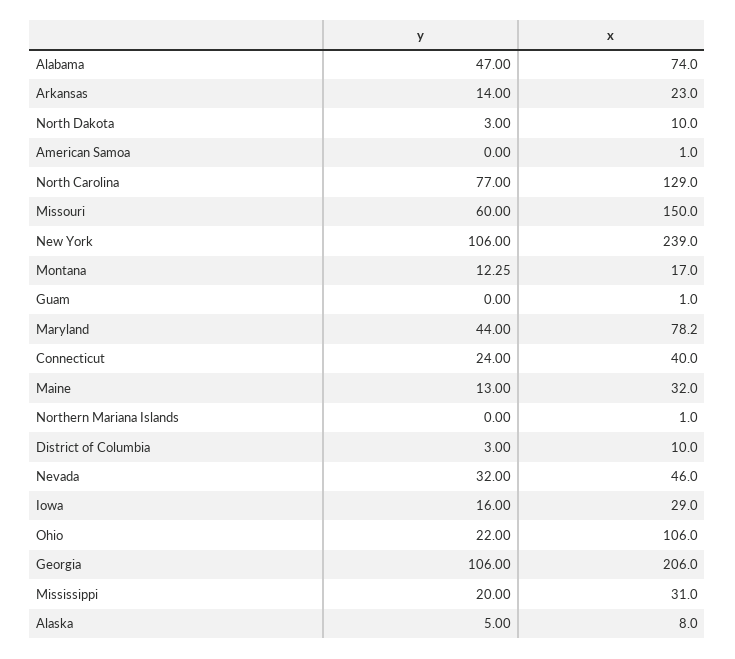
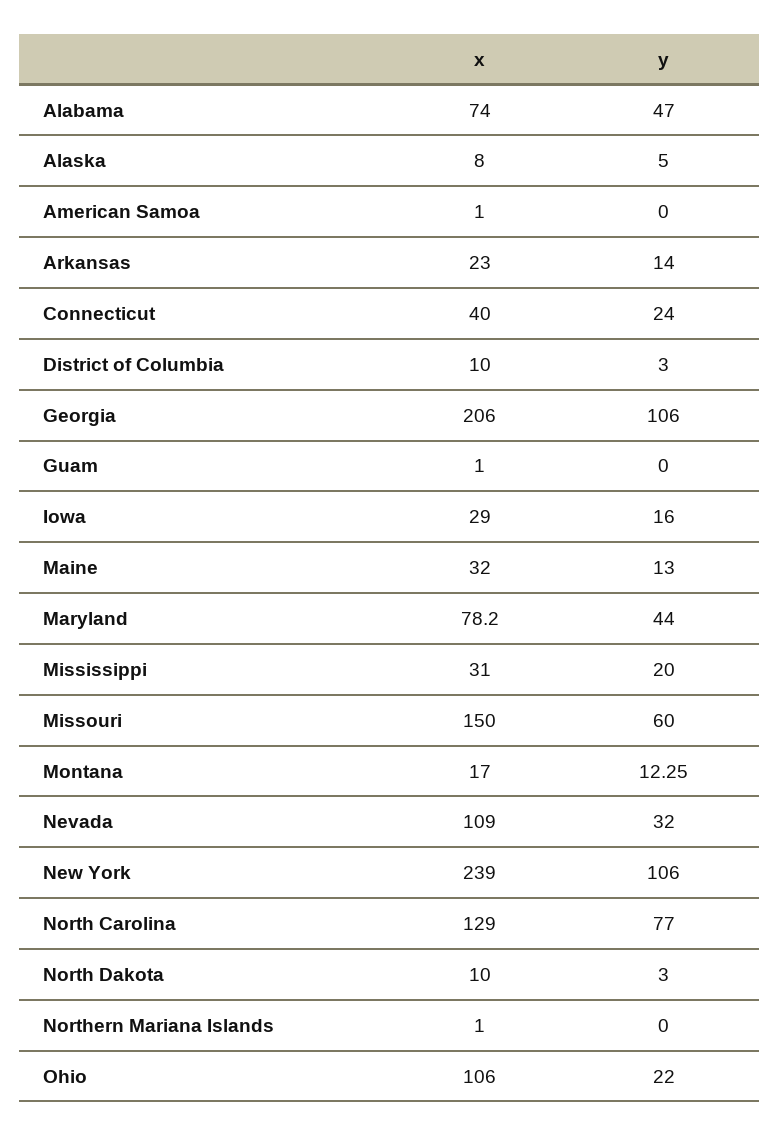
  {
    "y": {
      "Alabama": 47,
      "Arkansas": 14,
      "North Dakota": 3,
      "American Samoa": 0,
      "North Carolina": 77,
      "Missouri": 60,
      "New York": 106,
      "Montana": 12.25,
      "Guam": 0,
      "Maryland": 44,
      "Connecticut": 24,
      "Maine": 13,
      "Northern Mariana Islands": 0,
      "District of Columbia": 3,
      "Nevada": 32,
      "Iowa": 16,
      "Ohio": 22,
      "Georgia": 106,
      "Mississippi": 20,
      "Alaska": 5
    },
    "x": {
      "Alabama": 74,
      "Arkansas": 23,
      "North Dakota": 10,
      "American Samoa": 1,
      "North Carolina": 129,
      "Missouri": 150,
      "New York": 239,
      "Montana": 17,
      "Guam": 1,
      "Maryland": 78.2,
      "Connecticut": 40,
      "Maine": 32,
      "Northern Mariana Islands": 1,
      "District of Columbia": 10,
-     "Nevada": 46,
+     "Nevada": 109,
      "Iowa": 29,
      "Ohio": 106,
      "Georgia": 206,
      "Mississippi": 31,
      "Alaska": 8
    }
  }

